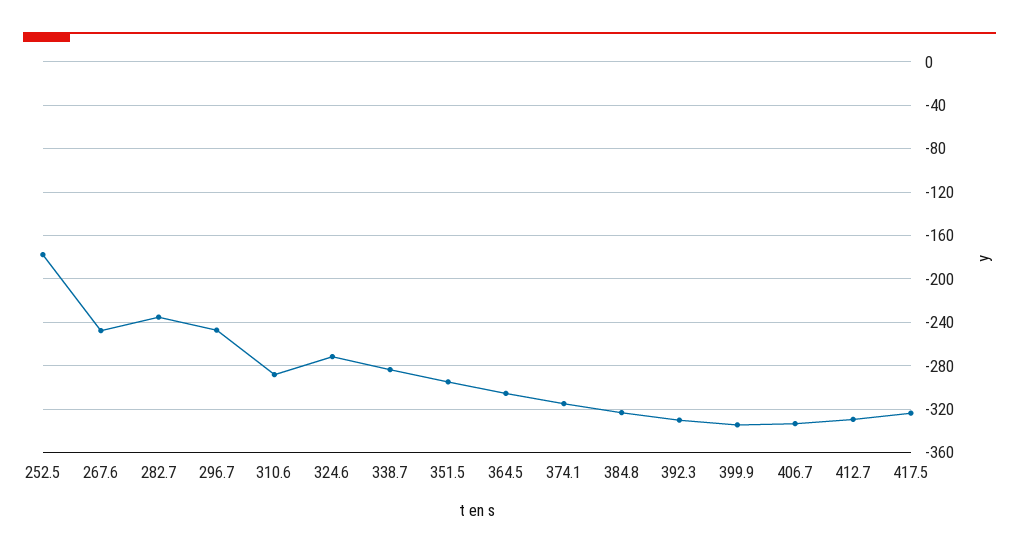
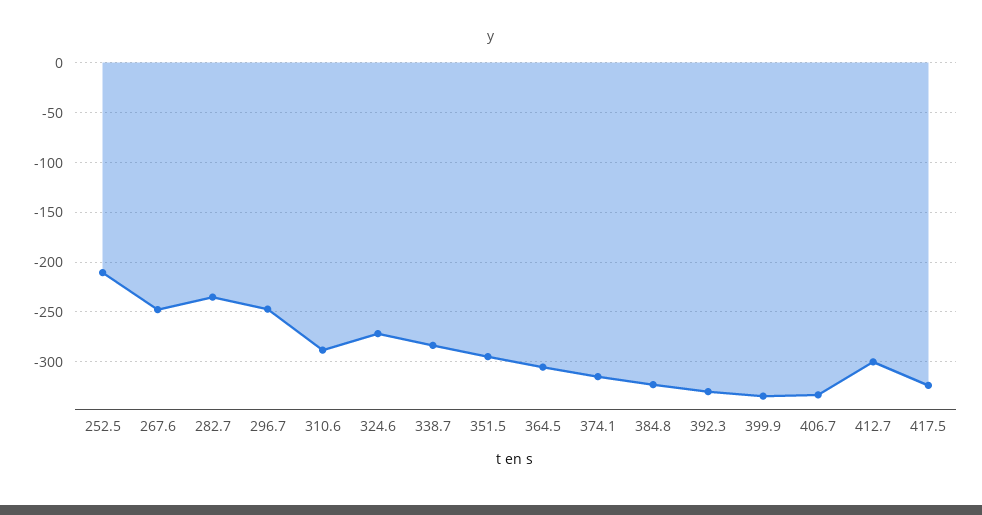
  {
-   "252.5": -180,
+   "252.5": -210,
    "267.6": -250,
    "282.7": -240,
    "296.7": -250,
    "310.6": -290,
    "324.6": -270,
    "338.7": -280,
    "351.5": -290,
    "364.5": -310,
    "374.1": -310,
    "384.8": -320,
    "392.3": -330,
    "399.9": -330,
    "406.7": -330,
-   "412.7": -330,
+   "412.7": -300,
    "417.5": -320
  }

